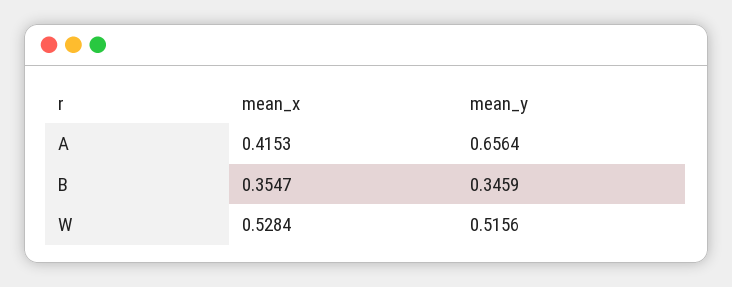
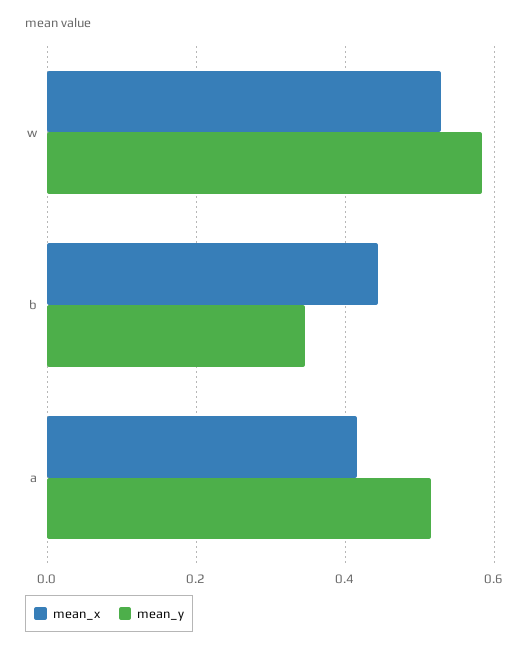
  {
    "mean_x": {
      "A": 0.4153,
-     "B": 0.3547,
+     "B": 0.44,
      "W": 0.5284
    },
    "mean_y": {
-     "A": 0.6564,
+     "A": 0.52,
      "B": 0.3459,
-     "W": 0.5156
+     "W": 0.58
    }
  }

